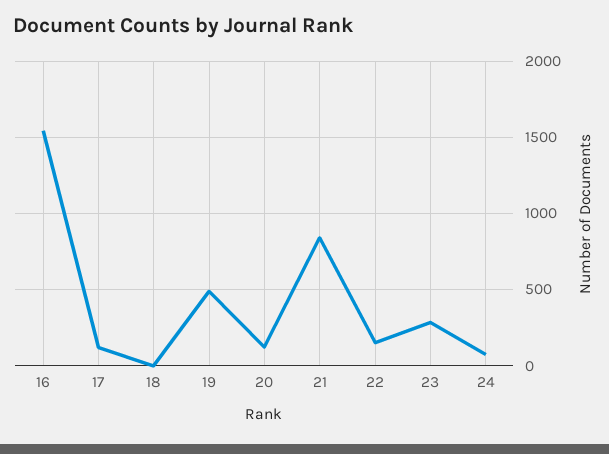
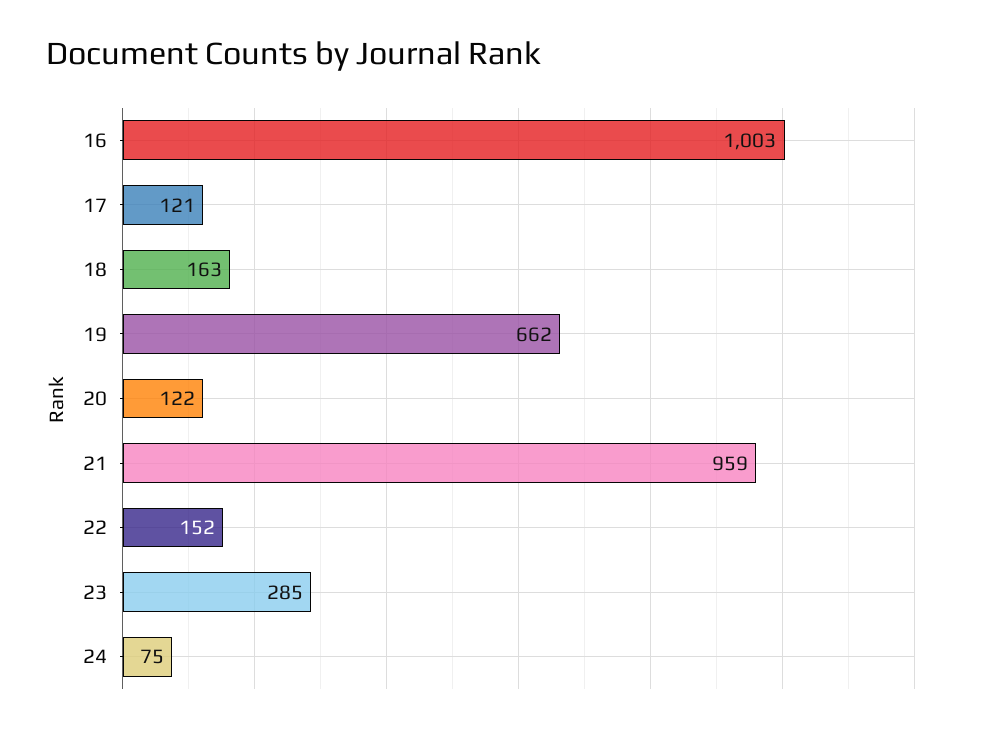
  {
-   "16": 1550,
+   "16": 1003,
    "17": 121,
-   "18": 0,
+   "18": 163,
-   "19": 500,
+   "19": 662,
    "20": 122,
-   "21": 850,
+   "21": 959,
    "22": 152,
    "23": 285,
    "24": 75
  }

